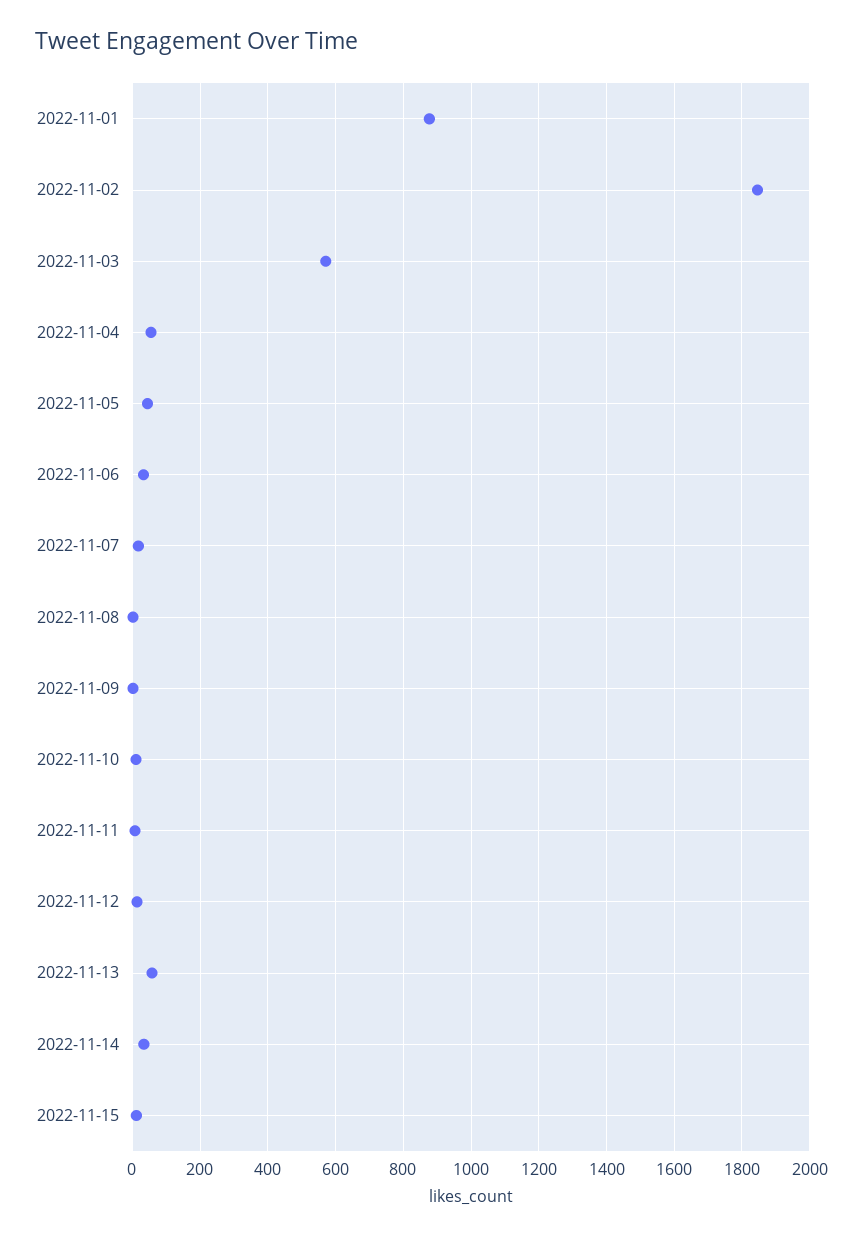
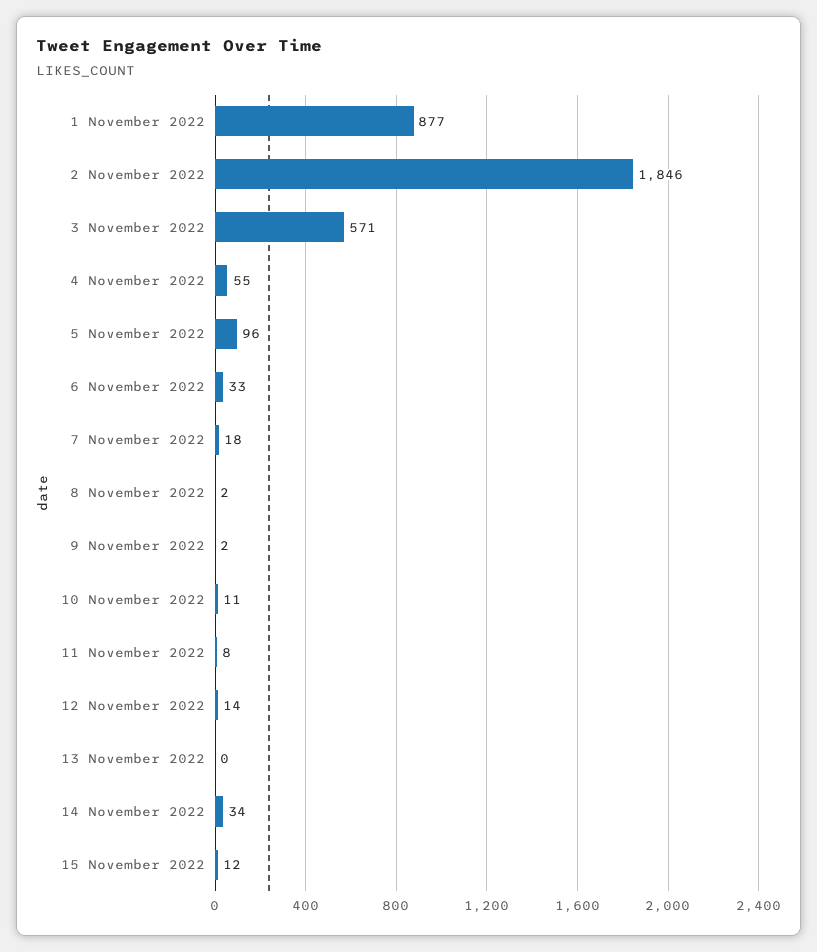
  {
    "2022-11-01": 877,
    "2022-11-02": 1846,
    "2022-11-03": 571,
    "2022-11-04": 55,
-   "2022-11-05": 40,
+   "2022-11-05": 96,
    "2022-11-06": 33,
    "2022-11-07": 18,
    "2022-11-08": 2,
    "2022-11-09": 2,
    "2022-11-10": 11,
    "2022-11-11": 8,
    "2022-11-12": 14,
-   "2022-11-13": 60,
+   "2022-11-13": 0,
    "2022-11-14": 34,
    "2022-11-15": 12
  }

